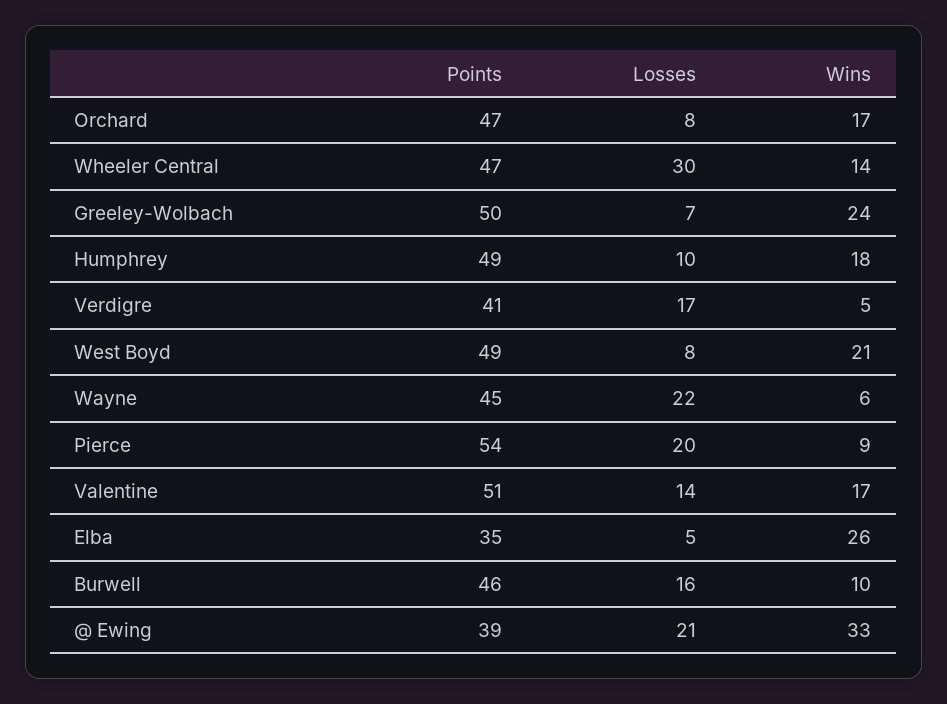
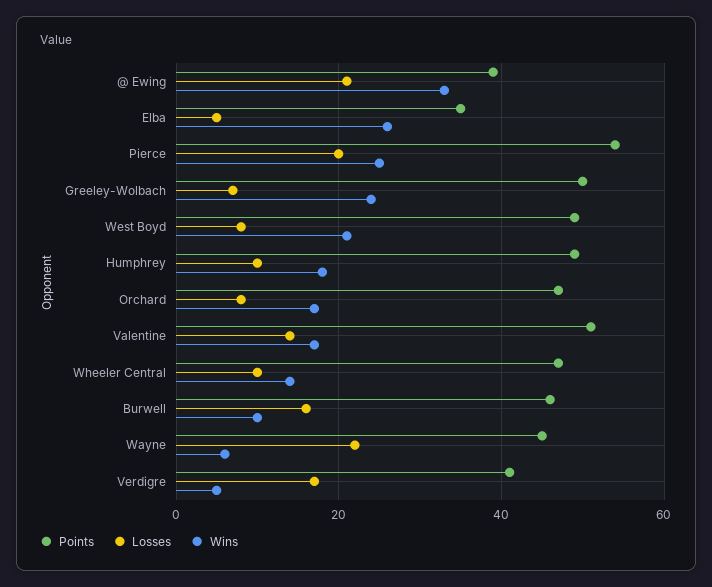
  {
    "Points": {
      "Orchard": 47,
      "Wheeler Central": 47,
      "Greeley-Wolbach": 50,
      "Humphrey": 49,
      "Verdigre": 41,
      "West Boyd": 49,
      "Wayne": 45,
      "Pierce": 54,
      "Valentine": 51,
      "Elba": 35,
      "Burwell": 46,
      "@ Ewing": 39
    },
    "Losses": {
      "Orchard": 8,
-     "Wheeler Central": 30,
+     "Wheeler Central": 10,
      "Greeley-Wolbach": 7,
      "Humphrey": 10,
      "Verdigre": 17,
      "West Boyd": 8,
      "Wayne": 22,
      "Pierce": 20,
      "Valentine": 14,
      "Elba": 5,
      "Burwell": 16,
      "@ Ewing": 21
    },
    "Wins": {
      "Orchard": 17,
      "Wheeler Central": 14,
      "Greeley-Wolbach": 24,
      "Humphrey": 18,
      "Verdigre": 5,
      "West Boyd": 21,
      "Wayne": 6,
-     "Pierce": 9,
+     "Pierce": 25,
      "Valentine": 17,
      "Elba": 26,
      "Burwell": 10,
      "@ Ewing": 33
    }
  }

